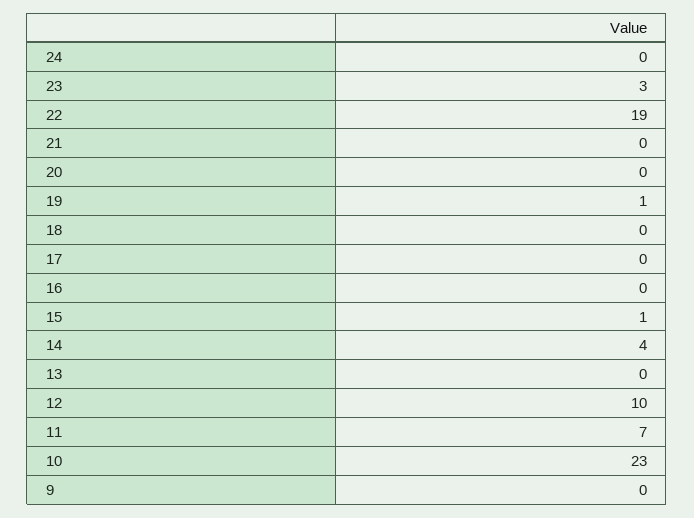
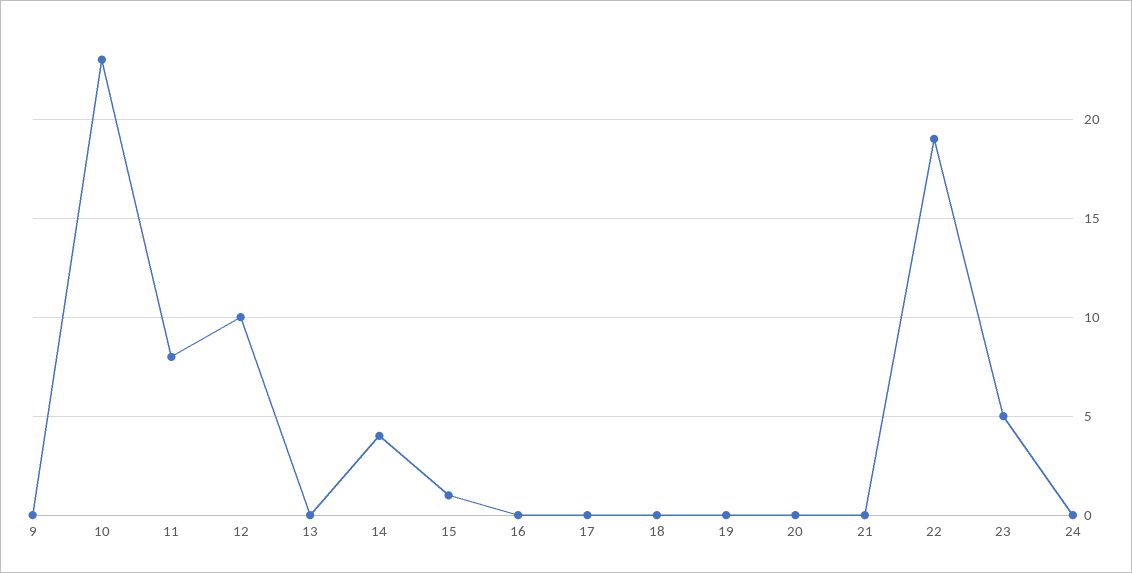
  {
    "24": 0,
-   "23": 3,
+   "23": 5,
    "22": 19,
    "21": 0,
    "20": 0,
-   "19": 1,
+   "19": 0,
    "18": 0,
    "17": 0,
    "16": 0,
    "15": 1,
    "14": 4,
    "13": 0,
    "12": 10,
-   "11": 7,
+   "11": 8,
    "10": 23,
    "9": 0
  }

